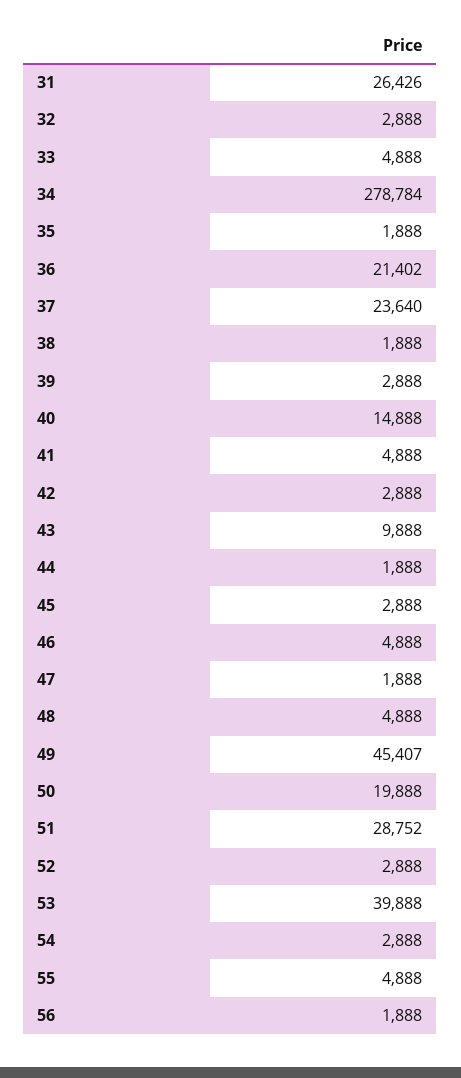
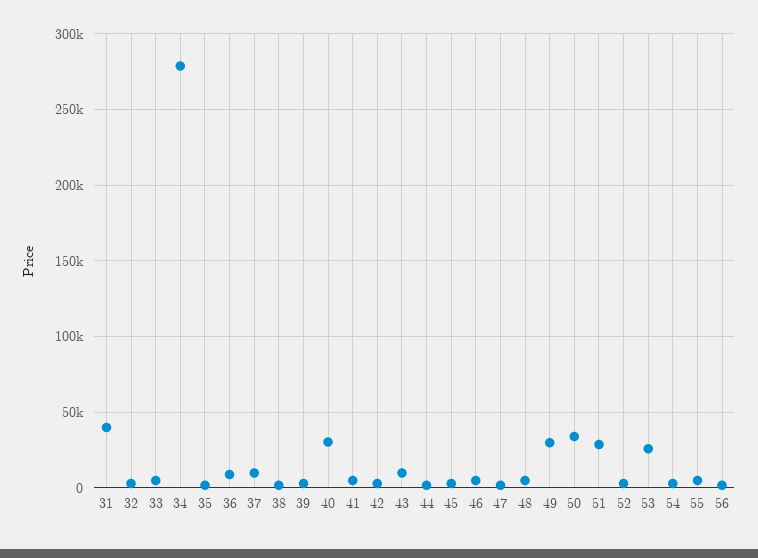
  {
-   "31": 26426,
+   "31": 40000,
    "32": 2888,
    "33": 4888,
    "34": 278784,
    "35": 1888,
-   "36": 21402,
+   "36": 10000,
-   "37": 23640,
+   "37": 10000,
    "38": 1888,
    "39": 2888,
-   "40": 14888,
+   "40": 30000,
    "41": 4888,
    "42": 2888,
    "43": 9888,
    "44": 1888,
    "45": 2888,
    "46": 4888,
    "47": 1888,
    "48": 4888,
-   "49": 45407,
+   "49": 30000,
-   "50": 19888,
+   "50": 35000,
    "51": 28752,
    "52": 2888,
-   "53": 39888,
+   "53": 25000,
    "54": 2888,
    "55": 4888,
    "56": 1888
  }

